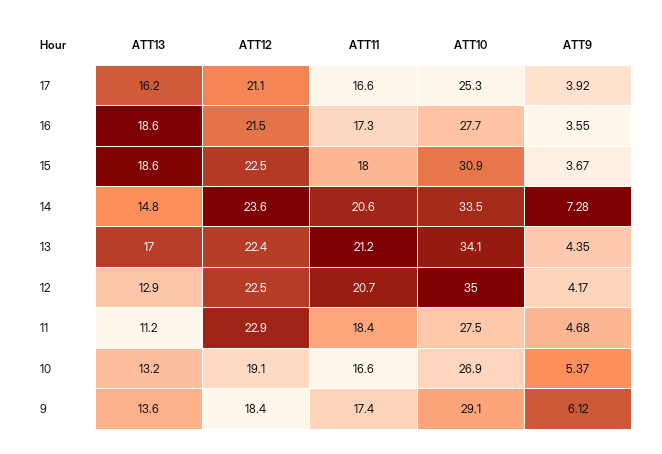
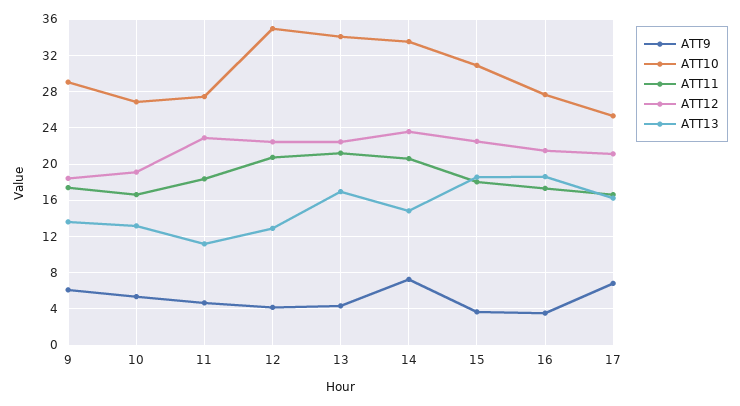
  {
    "ATT13": {
      "17": 16.2,
      "16": 18.6,
      "15": 18.6,
      "14": 14.8,
      "13": 17,
      "12": 12.9,
      "11": 11.2,
      "10": 13.2,
      "9": 13.6
    },
    "ATT12": {
      "17": 21.1,
      "16": 21.5,
      "15": 22.5,
      "14": 23.6,
      "13": 22.4,
      "12": 22.5,
      "11": 22.9,
      "10": 19.1,
      "9": 18.4
    },
    "ATT11": {
      "17": 16.6,
      "16": 17.3,
      "15": 18,
      "14": 20.6,
      "13": 21.2,
      "12": 20.7,
      "11": 18.4,
      "10": 16.6,
      "9": 17.4
    },
    "ATT10": {
      "17": 25.3,
      "16": 27.7,
      "15": 30.9,
      "14": 33.5,
      "13": 34.1,
      "12": 35,
      "11": 27.5,
      "10": 26.9,
      "9": 29.1
    },
    "ATT9": {
-     "17": 3.92,
+     "17": 7,
      "16": 3.55,
      "15": 3.67,
      "14": 7.28,
      "13": 4.35,
      "12": 4.17,
      "11": 4.68,
      "10": 5.37,
      "9": 6.12
    }
  }

